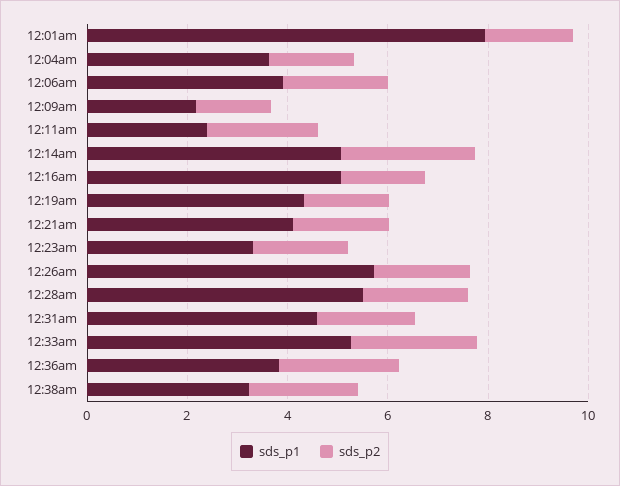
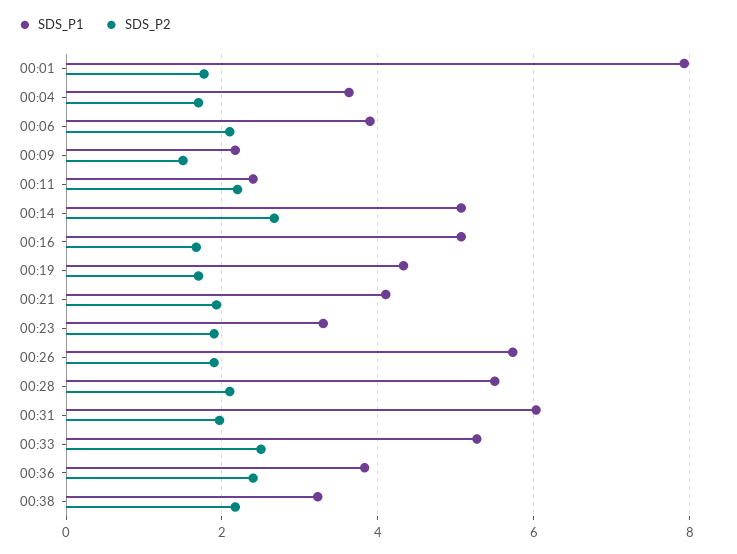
  {
    "sds_p1": {
      "12:01am": 8,
      "12:04am": 3.6,
      "12:06am": 4,
      "12:09am": 2.2,
      "12:11am": 2.4,
      "12:14am": 5,
      "12:16am": 5,
      "12:19am": 4.4,
      "12:21am": 4.2,
      "12:23am": 3.4,
      "12:26am": 5.8,
      "12:28am": 5.6,
-     "12:31am": 4.5,
+     "12:31am": 6,
      "12:33am": 5.2,
      "12:36am": 3.8,
      "12:38am": 3.2
    },
    "sds_p2": {
      "12:01am": 1.8,
      "12:04am": 1.8,
      "12:06am": 2.2,
      "12:09am": 1.6,
      "12:11am": 2.2,
      "12:14am": 2.6,
      "12:16am": 1.6,
      "12:19am": 1.8,
      "12:21am": 2,
      "12:23am": 2,
      "12:26am": 2,
      "12:28am": 2.2,
      "12:31am": 2,
      "12:33am": 2.6,
      "12:36am": 2.4,
      "12:38am": 2.2
    }
  }

